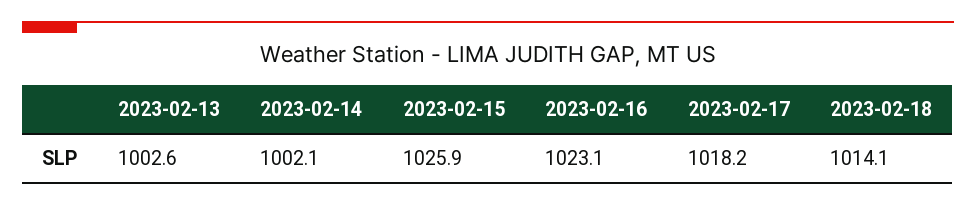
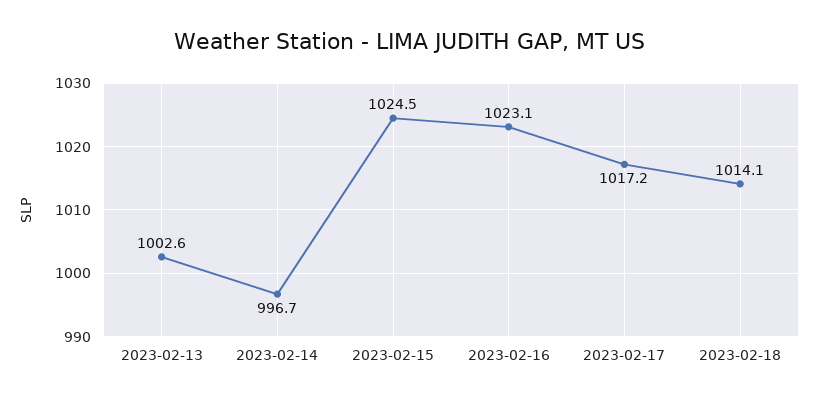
  {
    "2023-02-13": 1002.6,
-   "2023-02-14": 1002.1,
+   "2023-02-14": 996.7,
-   "2023-02-15": 1025.9,
+   "2023-02-15": 1024.5,
    "2023-02-16": 1023.1,
-   "2023-02-17": 1018.2,
+   "2023-02-17": 1017.2,
    "2023-02-18": 1014.1
  }

